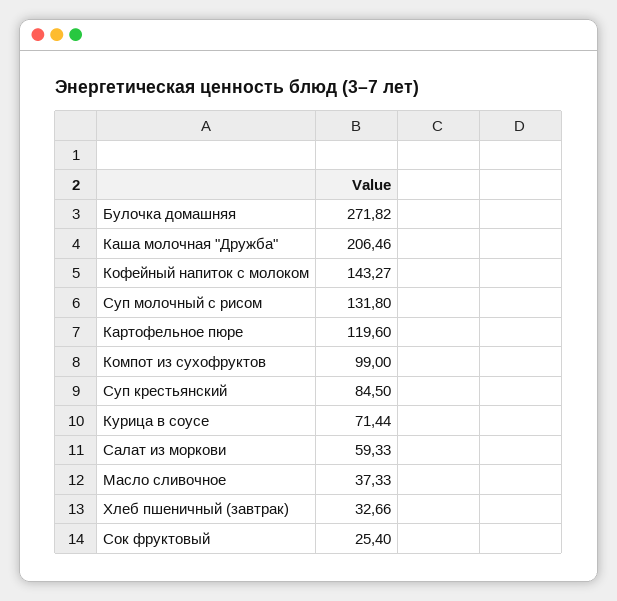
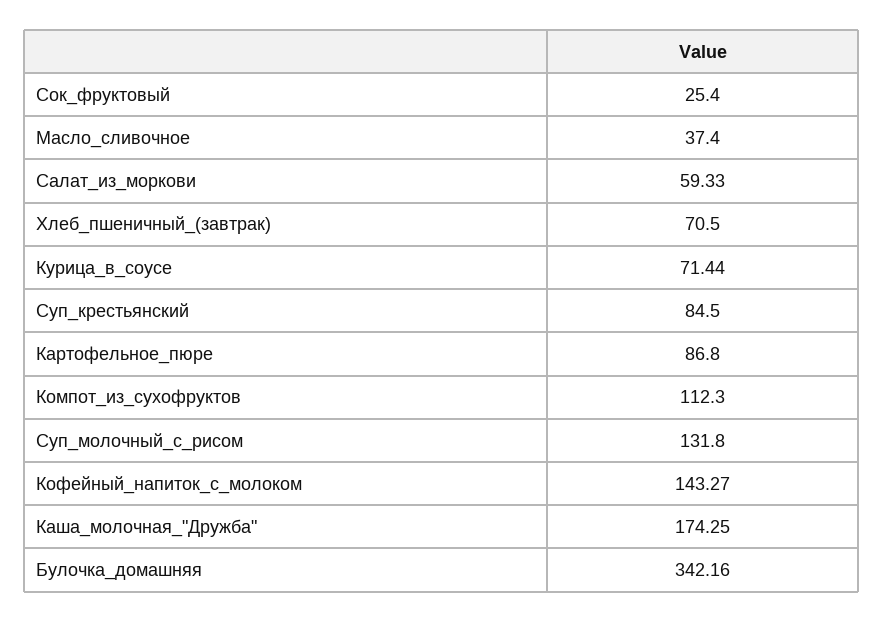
  {
-   "Булочка домашняя": 271.82,
+   "Булочка домашняя": 342.16,
-   "Каша молочная \"Дружба\"": 206.46,
+   "Каша молочная \"Дружба\"": 174.25,
    "Кофейный напиток с молоком": 143.27,
    "Суп молочный с рисом": 131.8,
-   "Картофельное пюре": 119.6,
+   "Картофельное пюре": 86.8,
-   "Компот из сухофруктов": 99,
+   "Компот из сухофруктов": 112.3,
    "Суп крестьянский": 84.5,
    "Курица в соусе": 71.44,
    "Салат из моркови": 59.33,
-   "Масло сливочное": 37.33,
+   "Масло сливочное": 37.4,
-   "Хлеб пшеничный (завтрак)": 32.66,
+   "Хлеб пшеничный (завтрак)": 70.5,
    "Сок фруктовый": 25.4
  }

